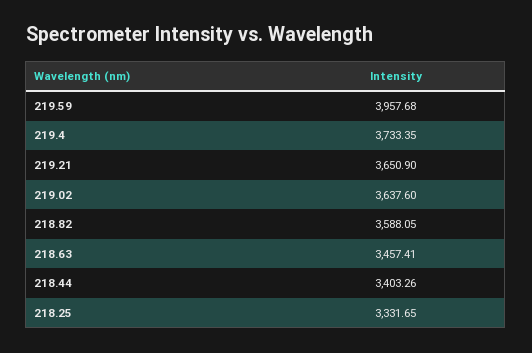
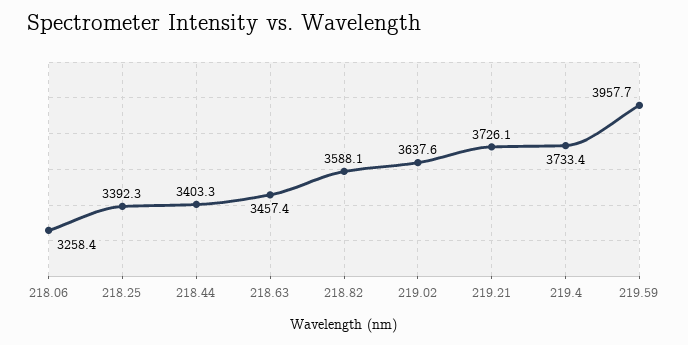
  {
    "219.59": 3957.68,
    "219.4": 3733.35,
-   "219.21": 3650.9,
+   "219.21": 3726.1,
    "219.02": 3637.6,
    "218.82": 3588.05,
    "218.63": 3457.41,
    "218.44": 3403.26,
-   "218.25": 3331.65
+   "218.25": 3392.3,
+   "218.06": 3258.4
  }

